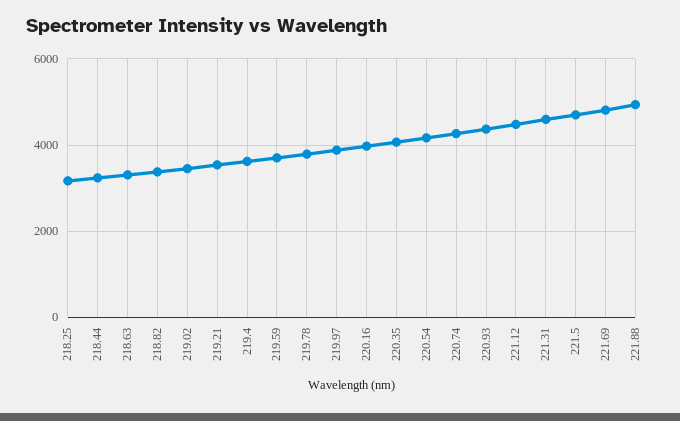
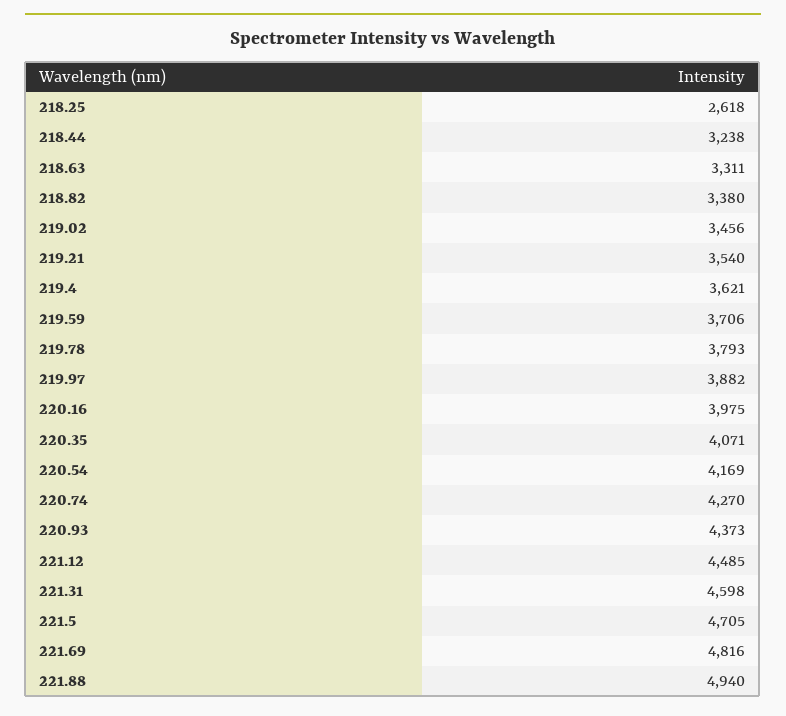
  {
-   "218.25": 3200,
+   "218.25": 2618,
    "218.44": 3238,
    "218.63": 3311,
    "218.82": 3380,
    "219.02": 3456,
    "219.21": 3540,
    "219.4": 3621,
    "219.59": 3706,
    "219.78": 3793,
    "219.97": 3882,
    "220.16": 3975,
    "220.35": 4071,
    "220.54": 4169,
    "220.74": 4270,
    "220.93": 4373,
    "221.12": 4485,
    "221.31": 4598,
    "221.5": 4705,
    "221.69": 4816,
    "221.88": 4940
  }

